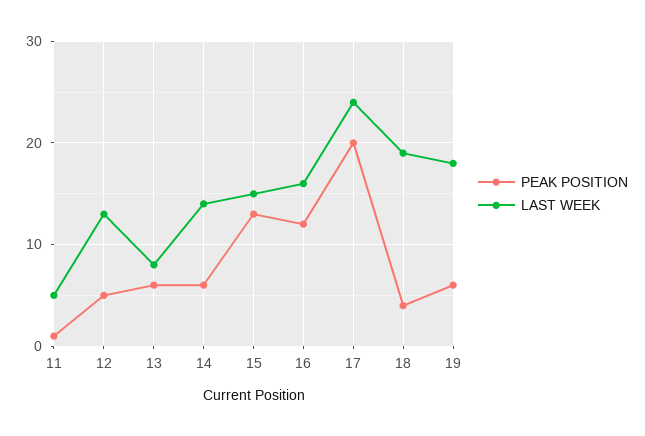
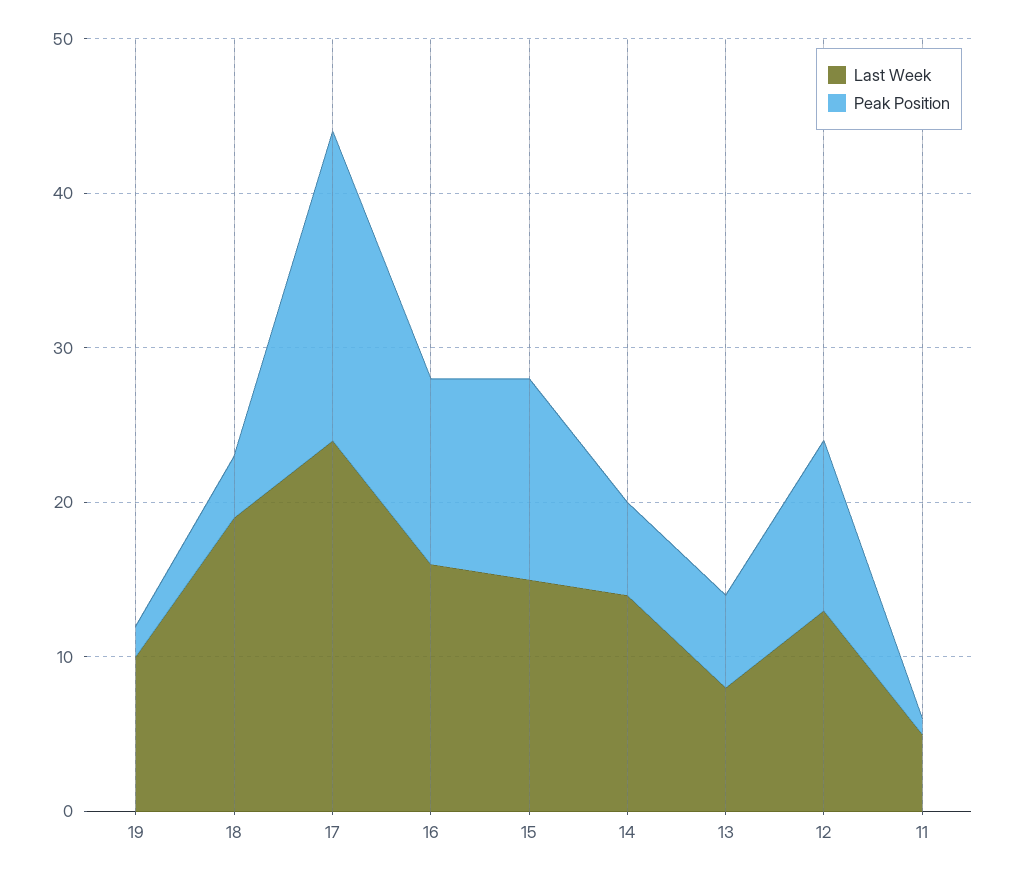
  {
    "PEAK POSITION": {
      "11": 1,
-     "12": 5,
+     "12": 11,
      "13": 6,
      "14": 6,
      "15": 13,
      "16": 12,
      "17": 20,
      "18": 4,
-     "19": 6
+     "19": 2
    },
    "LAST WEEK": {
      "11": 5,
      "12": 13,
      "13": 8,
      "14": 14,
      "15": 15,
      "16": 16,
      "17": 24,
      "18": 19,
-     "19": 18
+     "19": 10
    }
  }

